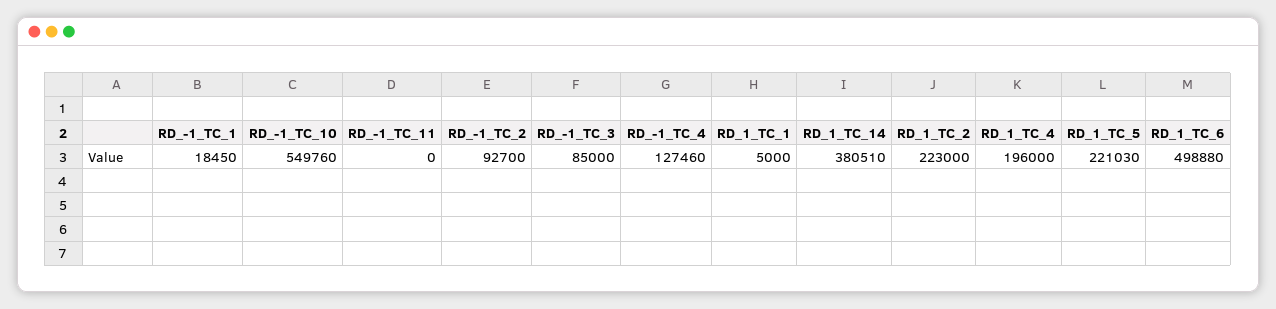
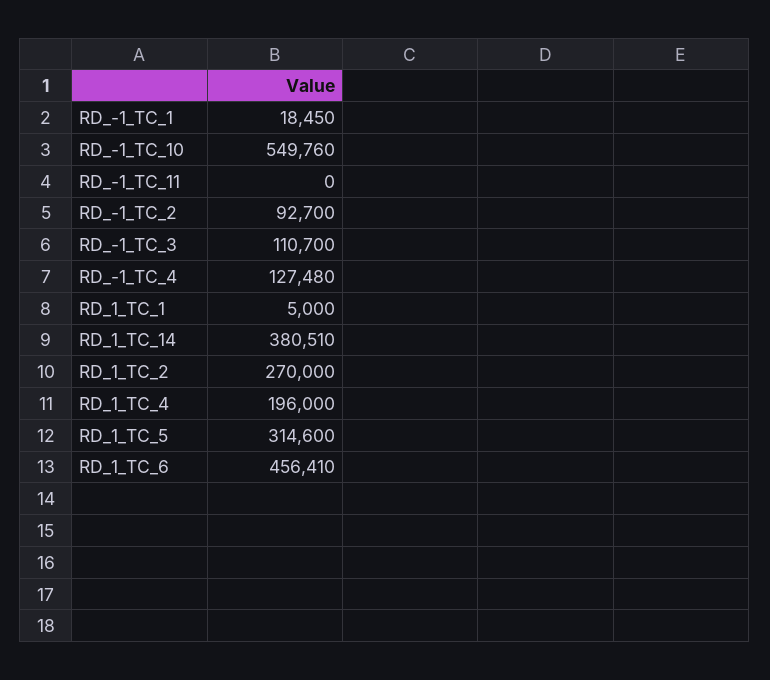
  {
    "RD_-1_TC_1": 18450,
    "RD_-1_TC_10": 549760,
    "RD_-1_TC_11": 0,
    "RD_-1_TC_2": 92700,
-   "RD_-1_TC_3": 85000,
+   "RD_-1_TC_3": 110700,
-   "RD_-1_TC_4": 127460,
+   "RD_-1_TC_4": 127480,
    "RD_1_TC_1": 5000,
    "RD_1_TC_14": 380510,
-   "RD_1_TC_2": 223000,
+   "RD_1_TC_2": 270000,
    "RD_1_TC_4": 196000,
-   "RD_1_TC_5": 221030,
+   "RD_1_TC_5": 314600,
-   "RD_1_TC_6": 498880
+   "RD_1_TC_6": 456410
  }

